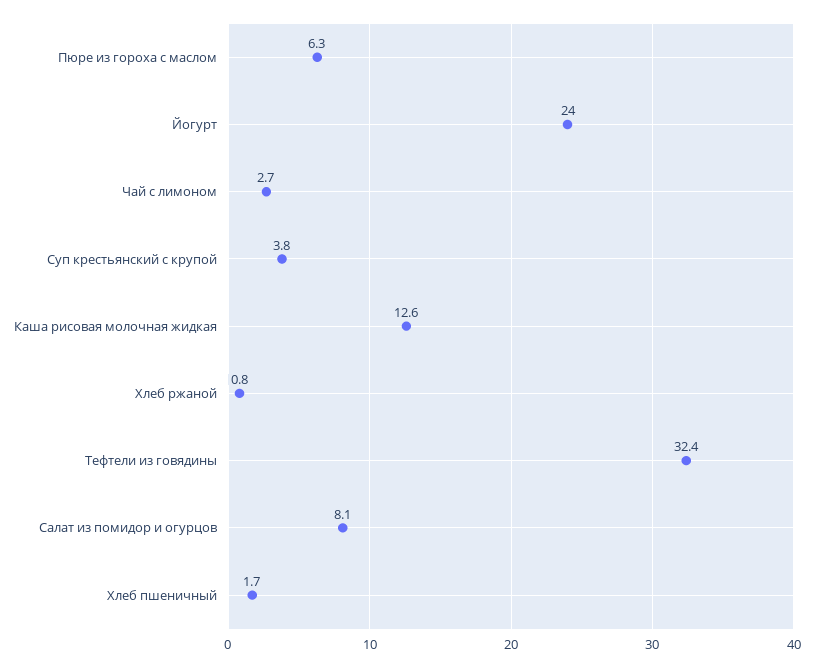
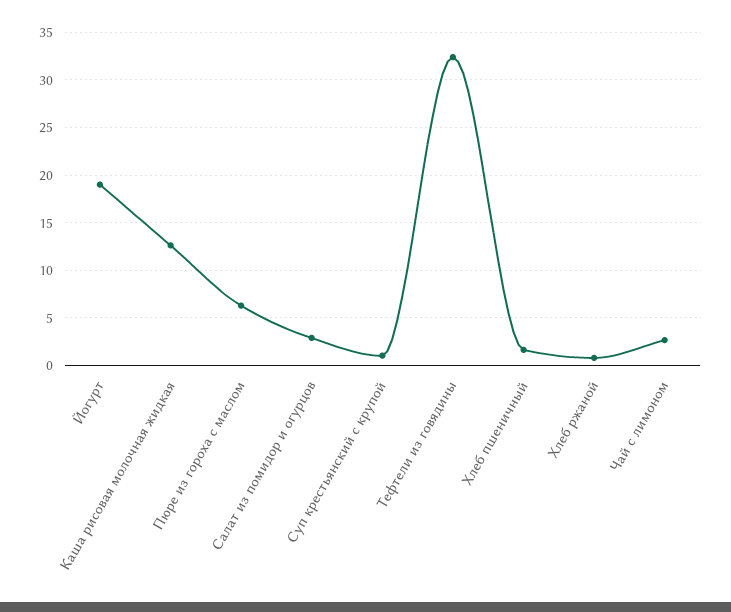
  {
    "Пюре из гороха с маслом": 6.3,
-   "Йогурт": 24,
+   "Йогурт": 19,
    "Чай с лимоном": 2.7,
-   "Суп крестьянский с крупой": 3.8,
+   "Суп крестьянский с крупой": 1,
    "Каша рисовая молочная жидкая": 12.6,
    "Хлеб ржаной": 0.8,
    "Тефтели из говядины": 32.4,
-   "Салат из помидор и огурцов": 8.1,
+   "Салат из помидор и огурцов": 3,
    "Хлеб пшеничный": 1.7
  }

